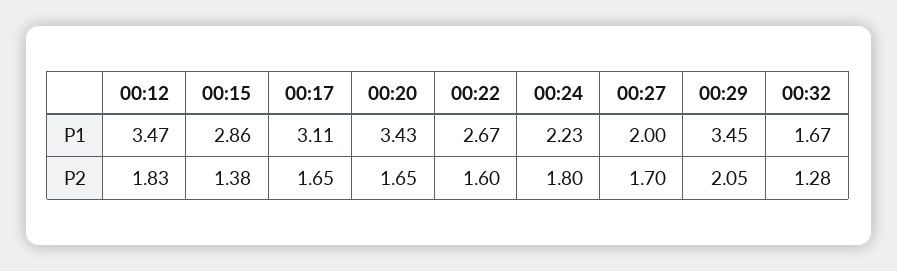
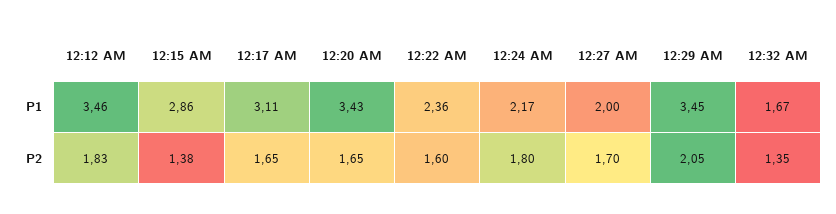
  {
    "00:12": {
-     "P1": 3.47,
+     "P1": 3.46,
      "P2": 1.83
    },
    "00:15": {
      "P1": 2.86,
      "P2": 1.38
    },
    "00:17": {
      "P1": 3.11,
      "P2": 1.65
    },
    "00:20": {
      "P1": 3.43,
      "P2": 1.65
    },
    "00:22": {
-     "P1": 2.67,
+     "P1": 2.36,
      "P2": 1.6
    },
    "00:24": {
-     "P1": 2.23,
+     "P1": 2.17,
      "P2": 1.8
    },
    "00:27": {
      "P1": 2,
      "P2": 1.7
    },
    "00:29": {
      "P1": 3.45,
      "P2": 2.05
    },
    "00:32": {
      "P1": 1.67,
-     "P2": 1.28
+     "P2": 1.35
    }
  }

